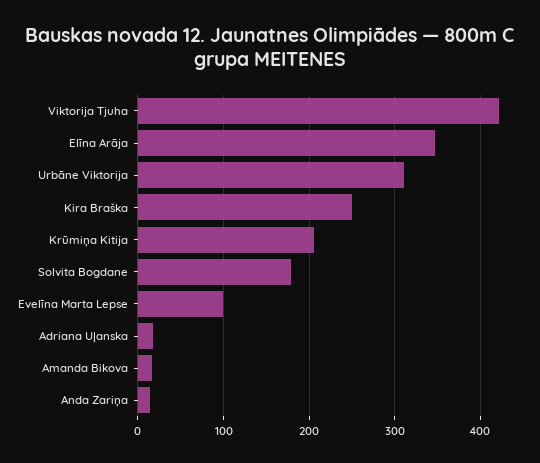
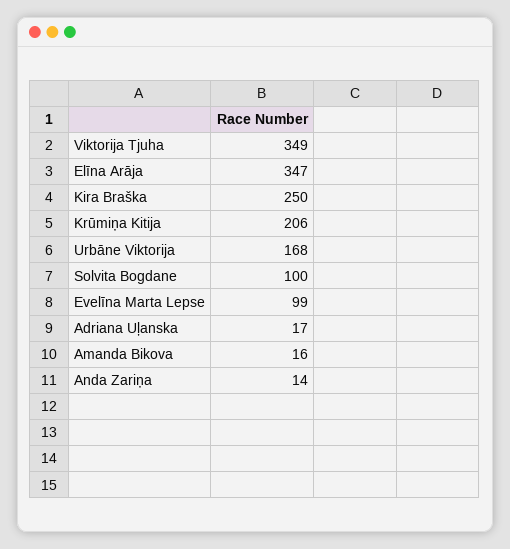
  {
-   "Viktorija Tjuha": 420,
+   "Viktorija Tjuha": 349,
    "Elīna Arāja": 347,
-   "Urbāne Viktorija": 310,
+   "Urbāne Viktorija": 168,
    "Kira Braška": 250,
    "Krūmiņa Kitija": 206,
-   "Solvita Bogdane": 180,
+   "Solvita Bogdane": 100,
    "Evelīna Marta Lepse": 99,
    "Adriana Uļanska": 17,
    "Amanda Bikova": 16,
    "Anda Zariņa": 14
  }

